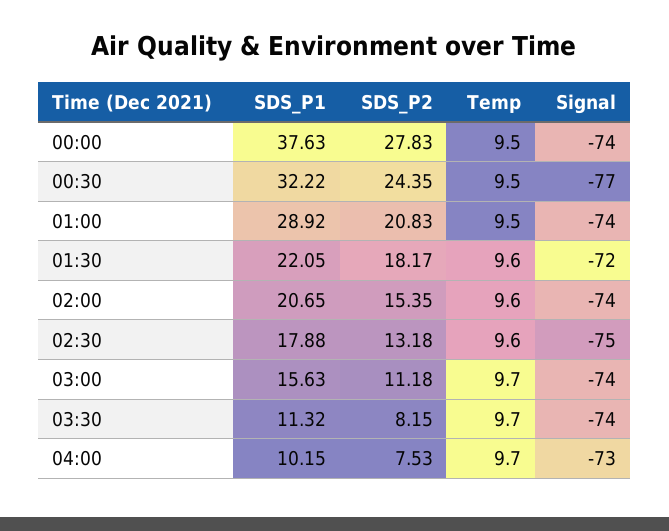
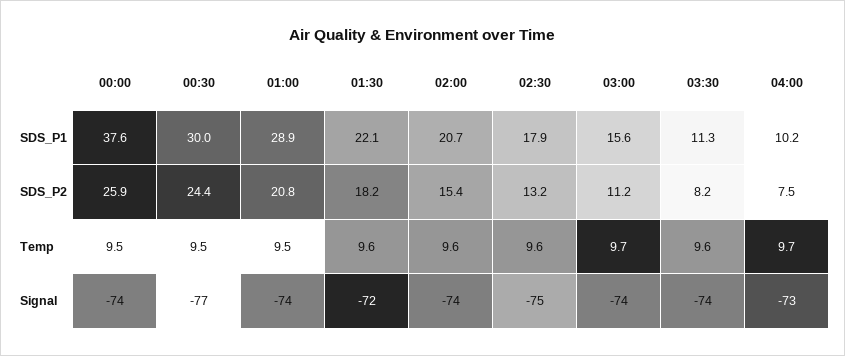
  {
    "SDS_P1": {
      "00:00": 37.63,
-     "00:30": 32.22,
+     "00:30": 30,
      "01:00": 28.92,
      "01:30": 22.05,
      "02:00": 20.65,
      "02:30": 17.88,
      "03:00": 15.63,
      "03:30": 11.32,
      "04:00": 10.15
    },
    "SDS_P2": {
-     "00:00": 27.83,
+     "00:00": 25.9,
      "00:30": 24.35,
      "01:00": 20.83,
      "01:30": 18.17,
      "02:00": 15.35,
      "02:30": 13.18,
      "03:00": 11.18,
      "03:30": 8.15,
      "04:00": 7.53
    },
    "Temp": {
      "00:00": 9.5,
      "00:30": 9.5,
      "01:00": 9.5,
      "01:30": 9.6,
      "02:00": 9.6,
      "02:30": 9.6,
      "03:00": 9.7,
-     "03:30": 9.7,
+     "03:30": 9.6,
      "04:00": 9.7
    },
    "Signal": {
      "00:00": -74,
      "00:30": -77,
      "01:00": -74,
      "01:30": -72,
      "02:00": -74,
      "02:30": -75,
      "03:00": -74,
      "03:30": -74,
      "04:00": -73
    }
  }

